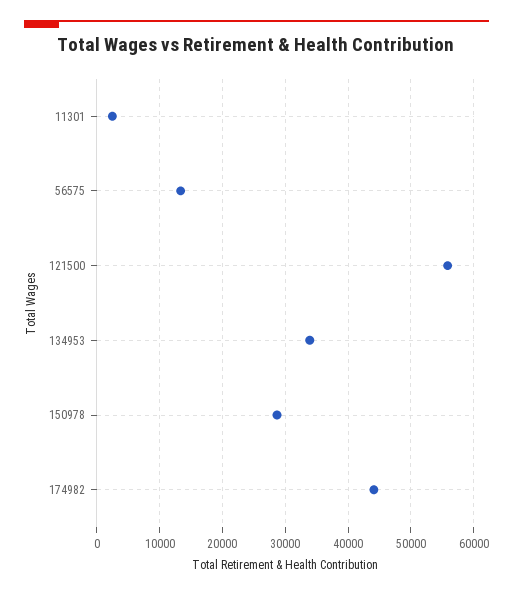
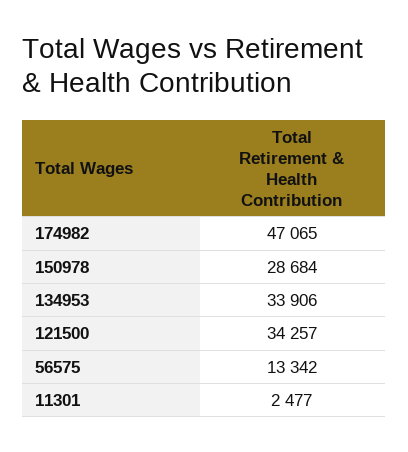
  {
    "11301": 2477,
    "56575": 13342,
-   "121500": 56000,
+   "121500": 34257,
    "134953": 33906,
    "150978": 28684,
-   "174982": 44000
+   "174982": 47065
  }

